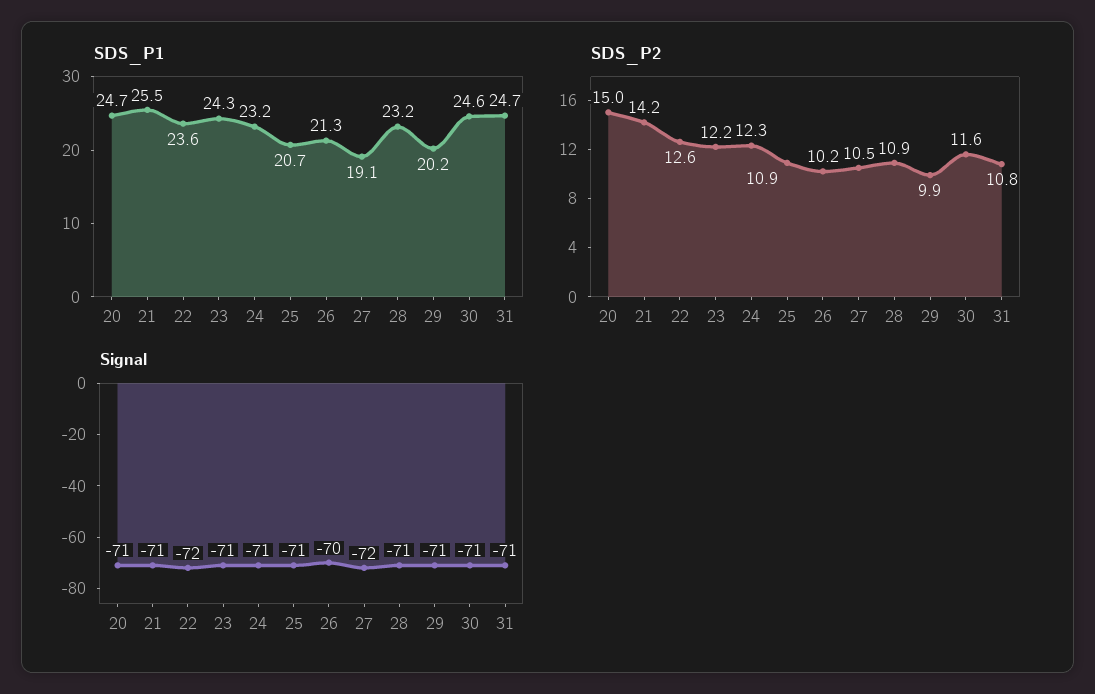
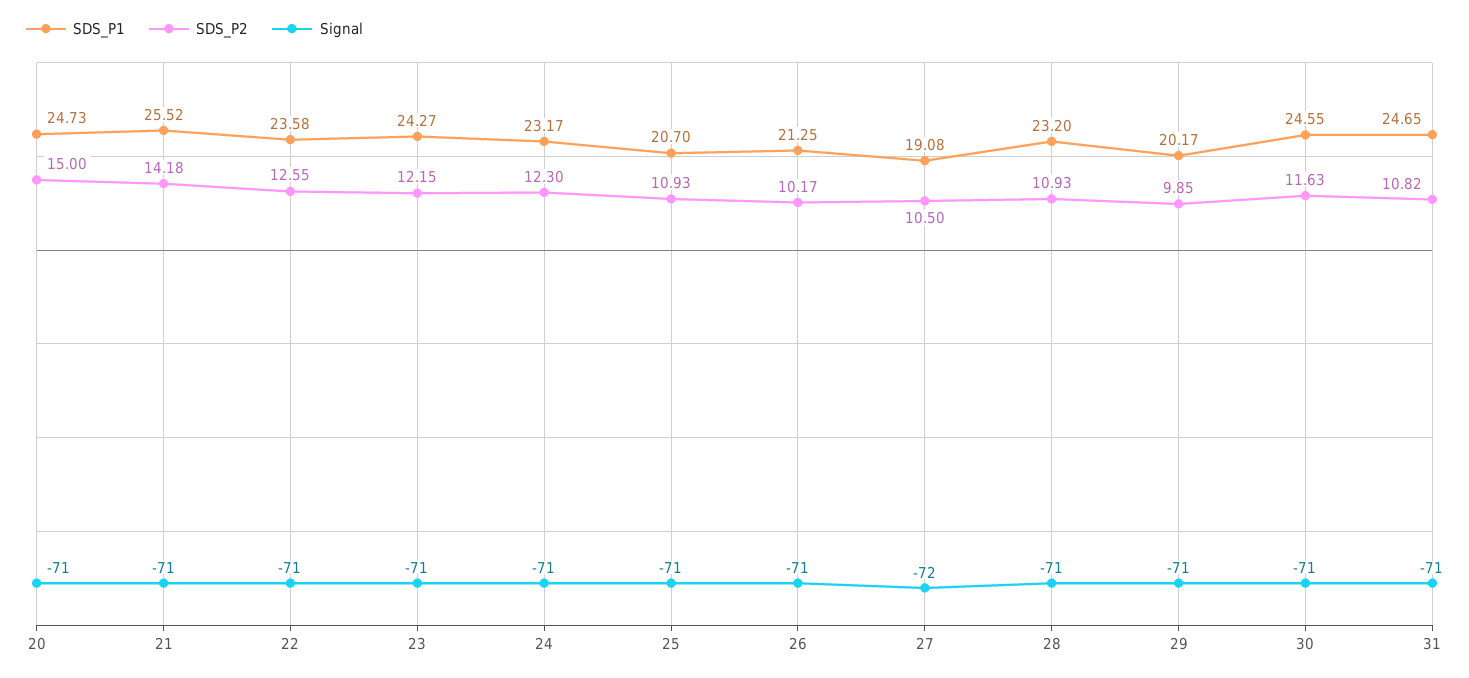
  {
    "SDS_P1": {
      "20": 24.73,
      "21": 25.52,
      "22": 23.58,
      "23": 24.27,
      "24": 23.17,
      "25": 20.7,
      "26": 21.25,
      "27": 19.08,
      "28": 23.2,
      "29": 20.17,
      "30": 24.55,
      "31": 24.65
    },
    "SDS_P2": {
      "20": 15,
      "21": 14.18,
      "22": 12.55,
      "23": 12.15,
      "24": 12.3,
      "25": 10.93,
      "26": 10.17,
      "27": 10.5,
      "28": 10.93,
      "29": 9.85,
      "30": 11.63,
      "31": 10.82
    },
    "Signal": {
      "20": -71,
      "21": -71,
-     "22": -72,
+     "22": -71,
      "23": -71,
      "24": -71,
      "25": -71,
-     "26": -70,
+     "26": -71,
      "27": -72,
      "28": -71,
      "29": -71,
      "30": -71,
      "31": -71
    }
  }

